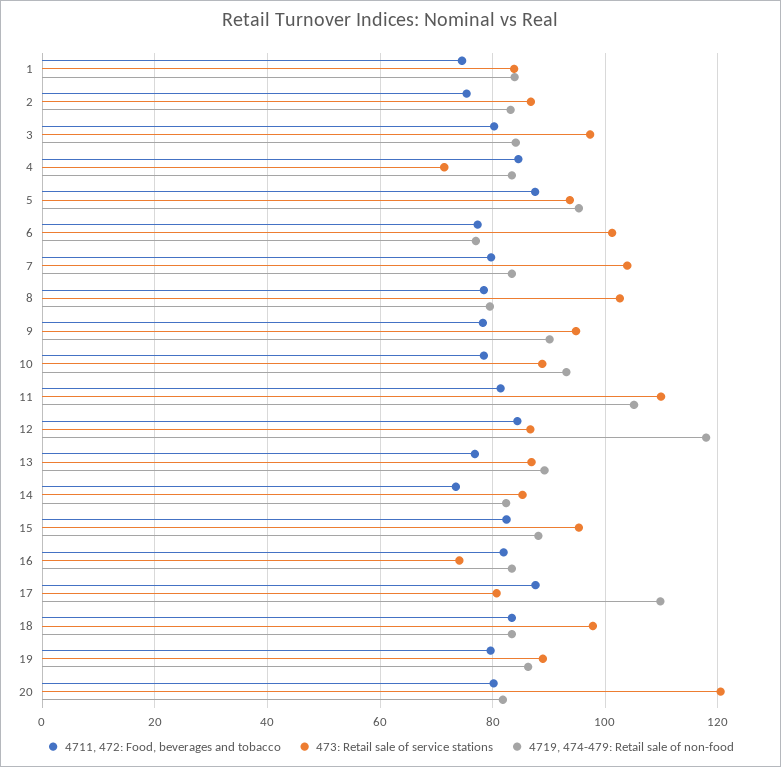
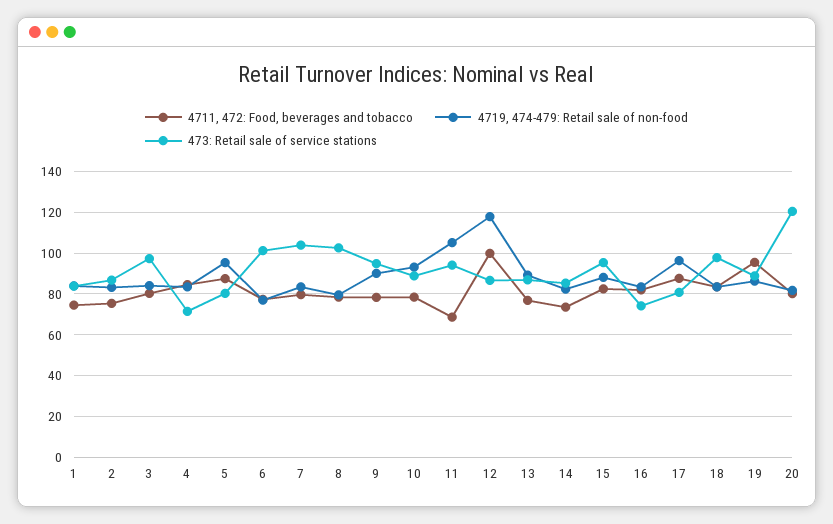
  {
    "4711, 472: Food, beverages and tobacco": {
      "1": 74,
      "2": 76,
      "3": 80,
      "4": 84,
      "5": 88,
      "6": 78,
      "7": 80,
      "8": 78,
      "9": 78,
      "10": 78,
-     "11": 82,
+     "11": 70,
-     "12": 84,
+     "12": 100,
      "13": 76,
      "14": 74,
      "15": 82,
      "16": 82,
      "17": 88,
      "18": 84,
-     "19": 80,
+     "19": 95,
      "20": 80
    },
    "473: Retail sale of service stations": {
      "1": 84,
      "2": 86,
      "3": 98,
      "4": 72,
-     "5": 94,
+     "5": 80,
      "6": 102,
      "7": 104,
      "8": 102,
      "9": 94,
      "10": 88,
-     "11": 110,
+     "11": 95,
      "12": 86,
      "13": 86,
      "14": 86,
      "15": 96,
      "16": 74,
      "17": 80,
      "18": 98,
      "19": 88,
      "20": 120
    },
    "4719, 474-479: Retail sale of non-food": {
      "1": 84,
      "2": 84,
      "3": 84,
      "4": 84,
      "5": 96,
      "6": 78,
      "7": 84,
      "8": 80,
      "9": 90,
      "10": 94,
      "11": 106,
      "12": 118,
      "13": 90,
      "14": 82,
      "15": 88,
      "16": 84,
-     "17": 110,
+     "17": 95,
      "18": 84,
      "19": 86,
      "20": 82
    }
  }

